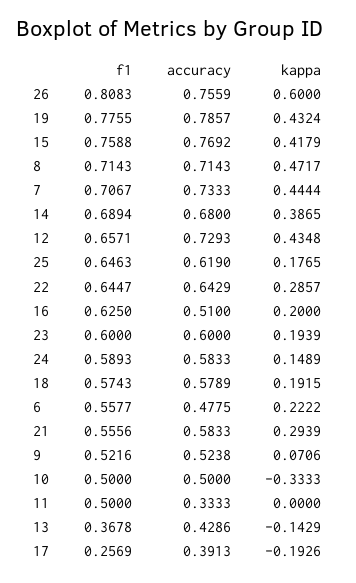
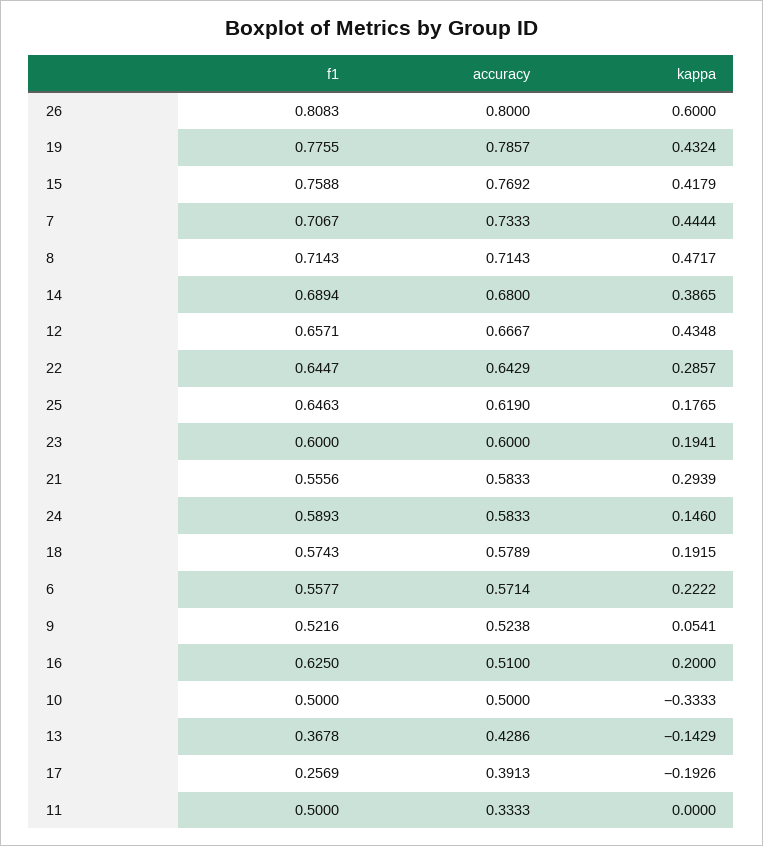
  {
    "f1": {
      "26": 0.8083,
      "19": 0.7755,
      "15": 0.7588,
      "8": 0.7143,
      "7": 0.7067,
      "14": 0.6894,
      "12": 0.6571,
      "25": 0.6463,
      "22": 0.6447,
      "16": 0.625,
      "23": 0.6,
      "24": 0.5893,
      "18": 0.5743,
      "6": 0.5577,
      "21": 0.5556,
      "9": 0.5216,
      "10": 0.5,
      "11": 0.5,
      "13": 0.3678,
      "17": 0.2569
    },
    "accuracy": {
-     "26": 0.7559,
+     "26": 0.8,
      "19": 0.7857,
      "15": 0.7692,
      "8": 0.7143,
      "7": 0.7333,
      "14": 0.68,
-     "12": 0.7293,
+     "12": 0.6667,
      "25": 0.619,
      "22": 0.6429,
      "16": 0.51,
      "23": 0.6,
      "24": 0.5833,
      "18": 0.5789,
-     "6": 0.4775,
+     "6": 0.5714,
      "21": 0.5833,
      "9": 0.5238,
      "10": 0.5,
      "11": 0.3333,
      "13": 0.4286,
      "17": 0.3913
    },
    "kappa": {
      "26": 0.6,
      "19": 0.4324,
      "15": 0.4179,
      "8": 0.4717,
      "7": 0.4444,
      "14": 0.3865,
      "12": 0.4348,
      "25": 0.1765,
      "22": 0.2857,
      "16": 0.2,
-     "23": 0.1939,
+     "23": 0.1941,
-     "24": 0.1489,
+     "24": 0.146,
      "18": 0.1915,
      "6": 0.2222,
      "21": 0.2939,
-     "9": 0.0706,
+     "9": 0.0541,
      "10": -0.3333,
      "11": 0,
      "13": -0.1429,
      "17": -0.1926
    }
  }

